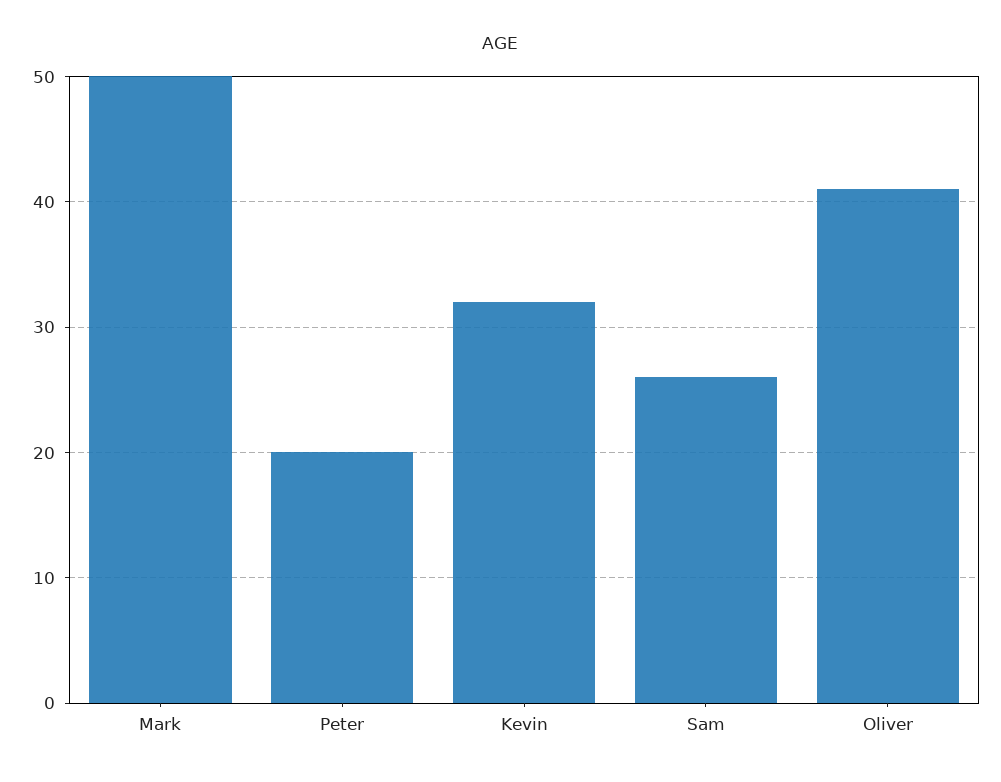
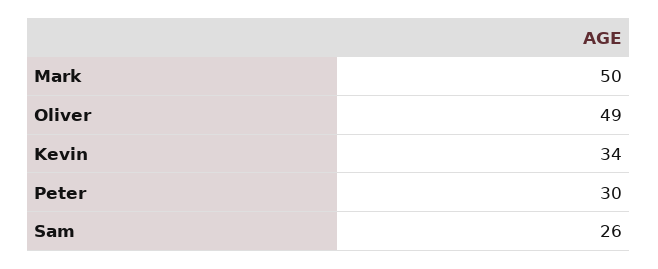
  {
    "Mark": 50,
-   "Peter": 20,
+   "Peter": 30,
-   "Kevin": 32,
+   "Kevin": 34,
    "Sam": 26,
-   "Oliver": 41
+   "Oliver": 49
  }

